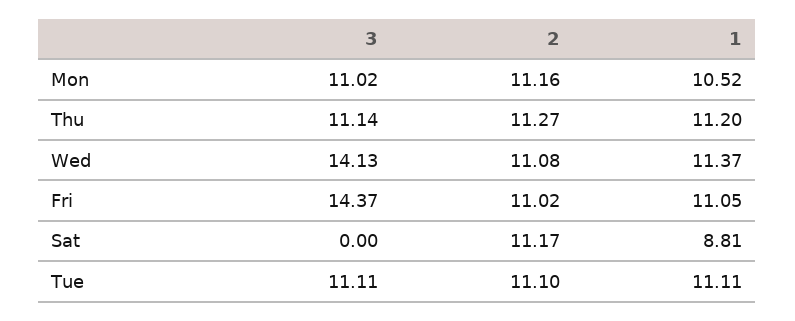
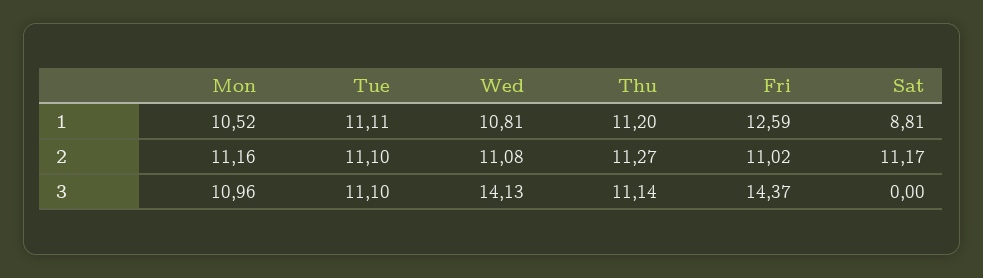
  {
    "3": {
-     "Mon": 11.02,
+     "Mon": 10.96,
      "Thu": 11.14,
      "Wed": 14.13,
      "Fri": 14.37,
      "Sat": 0,
-     "Tue": 11.11
+     "Tue": 11.1
    },
    "2": {
      "Mon": 11.16,
      "Thu": 11.27,
      "Wed": 11.08,
      "Fri": 11.02,
      "Sat": 11.17,
      "Tue": 11.1
    },
    "1": {
      "Mon": 10.52,
      "Thu": 11.2,
-     "Wed": 11.37,
+     "Wed": 10.81,
-     "Fri": 11.05,
+     "Fri": 12.59,
      "Sat": 8.81,
      "Tue": 11.11
    }
  }

